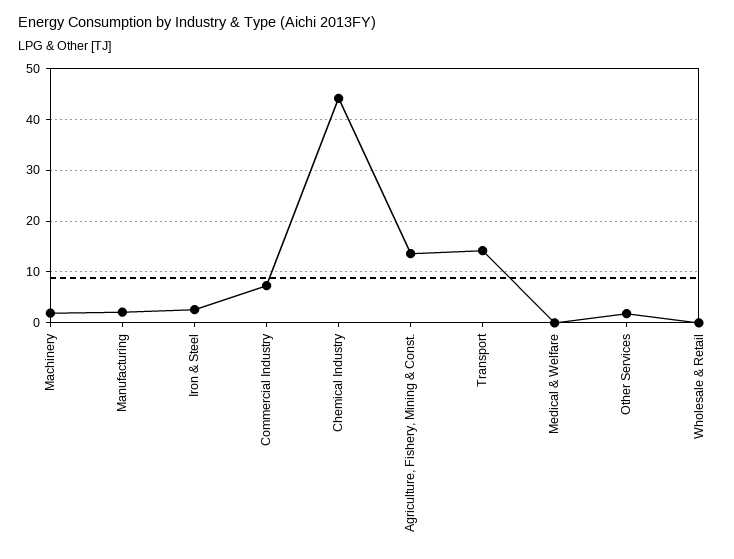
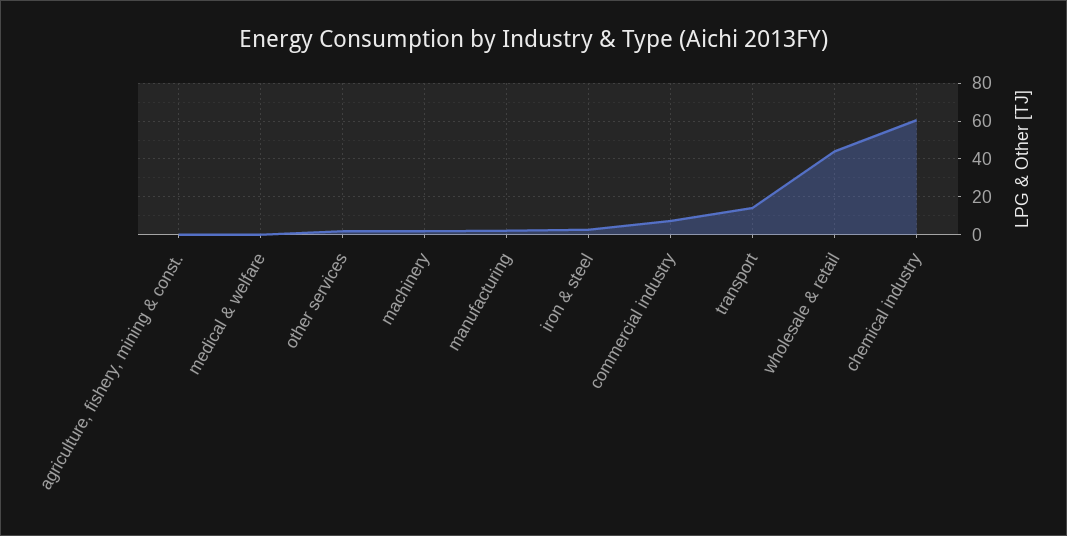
  {
    "Machinery": 2,
    "Manufacturing": 2,
    "Iron & Steel": 2,
    "Commercial Industry": 8,
-   "Chemical Industry": 44,
+   "Chemical Industry": 60,
-   "Agriculture, Fishery, Mining & Const.": 14,
+   "Agriculture, Fishery, Mining & Const.": 0,
    "Transport": 14,
    "Medical & Welfare": 0,
    "Other Services": 2,
-   "Wholesale & Retail": 0
+   "Wholesale & Retail": 45
  }

